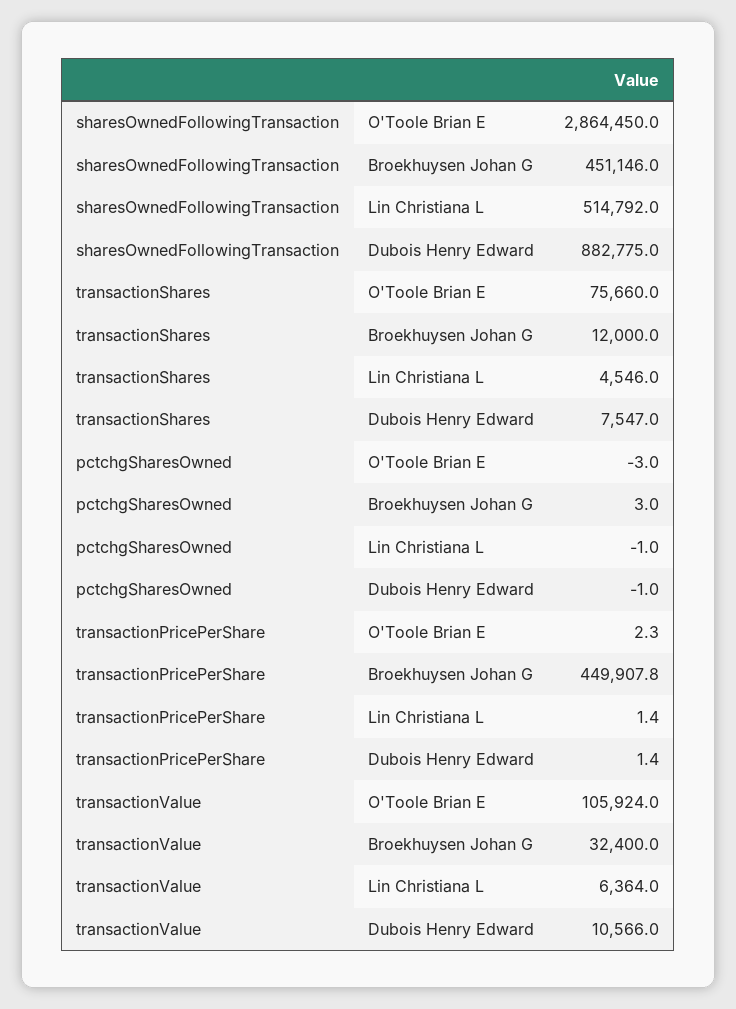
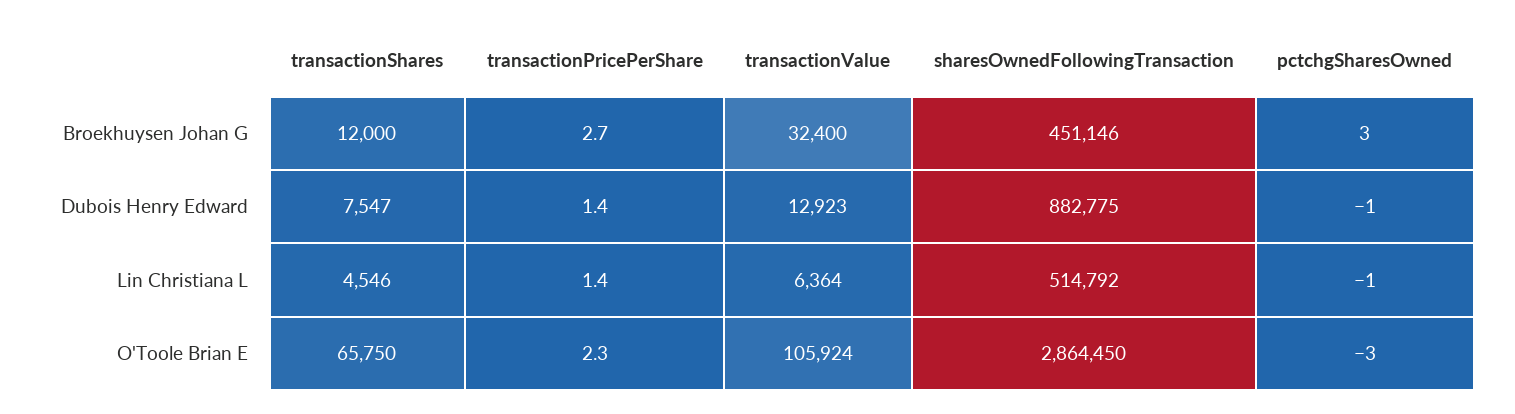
  {
    "sharesOwnedFollowingTransaction": {
      "O'Toole Brian E": 2864450,
      "Broekhuysen Johan G": 451146,
      "Lin Christiana L": 514792,
      "Dubois Henry Edward": 882775
    },
    "transactionShares": {
-     "O'Toole Brian E": 75660,
+     "O'Toole Brian E": 65750,
      "Broekhuysen Johan G": 12000,
      "Lin Christiana L": 4546,
      "Dubois Henry Edward": 7547
    },
    "pctchgSharesOwned": {
      "O'Toole Brian E": -3,
      "Broekhuysen Johan G": 3,
      "Lin Christiana L": -1,
      "Dubois Henry Edward": -1
    },
    "transactionPricePerShare": {
      "O'Toole Brian E": 2.3,
-     "Broekhuysen Johan G": 449907.8,
+     "Broekhuysen Johan G": 2.7,
      "Lin Christiana L": 1.4,
      "Dubois Henry Edward": 1.4
    },
    "transactionValue": {
      "O'Toole Brian E": 105924,
      "Broekhuysen Johan G": 32400,
      "Lin Christiana L": 6364,
-     "Dubois Henry Edward": 10566
+     "Dubois Henry Edward": 12923
    }
  }

